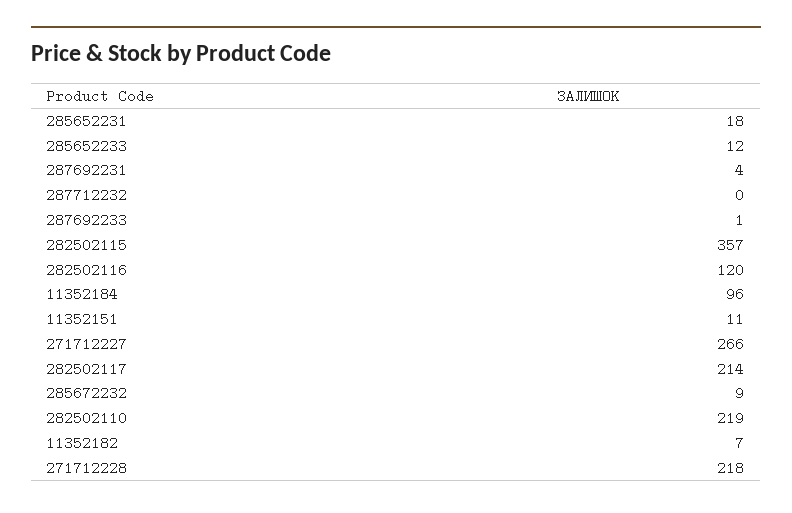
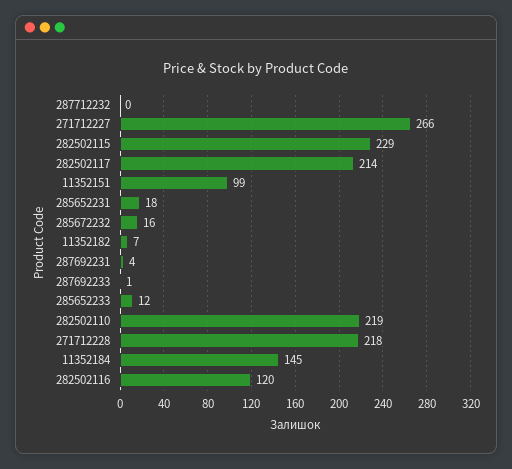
  {
    "285652231": 18,
    "285652233": 12,
    "287692231": 4,
    "287712232": 0,
    "287692233": 1,
-   "282502115": 357,
+   "282502115": 229,
    "282502116": 120,
-   "11352184": 96,
+   "11352184": 145,
-   "11352151": 11,
+   "11352151": 99,
    "271712227": 266,
    "282502117": 214,
-   "285672232": 9,
+   "285672232": 16,
    "282502110": 219,
    "11352182": 7,
    "271712228": 218
  }

